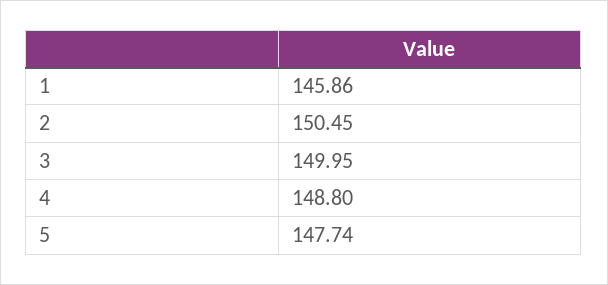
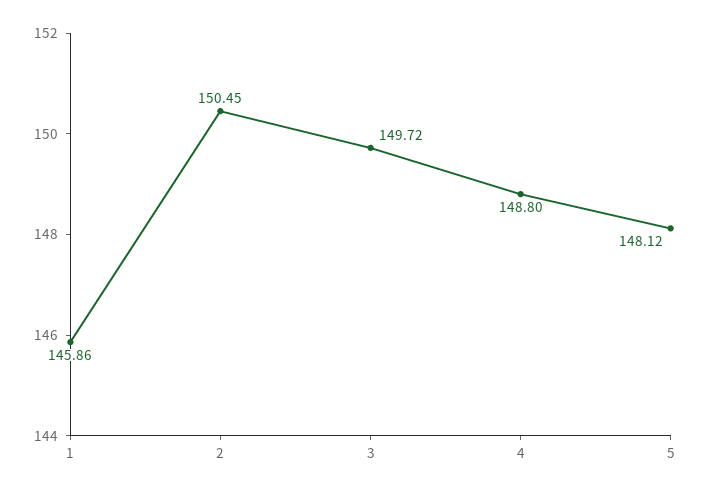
  {
    "1": 145.86,
    "2": 150.45,
-   "3": 149.95,
+   "3": 149.72,
    "4": 148.8,
-   "5": 147.74
+   "5": 148.12
  }

